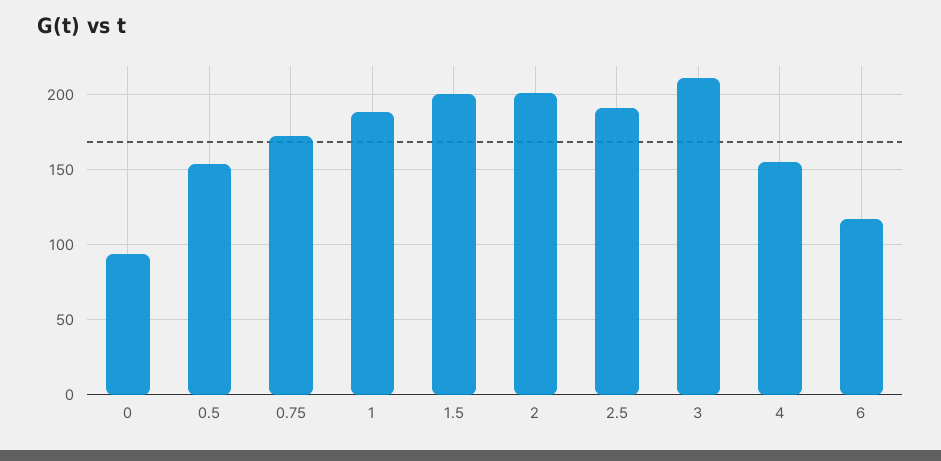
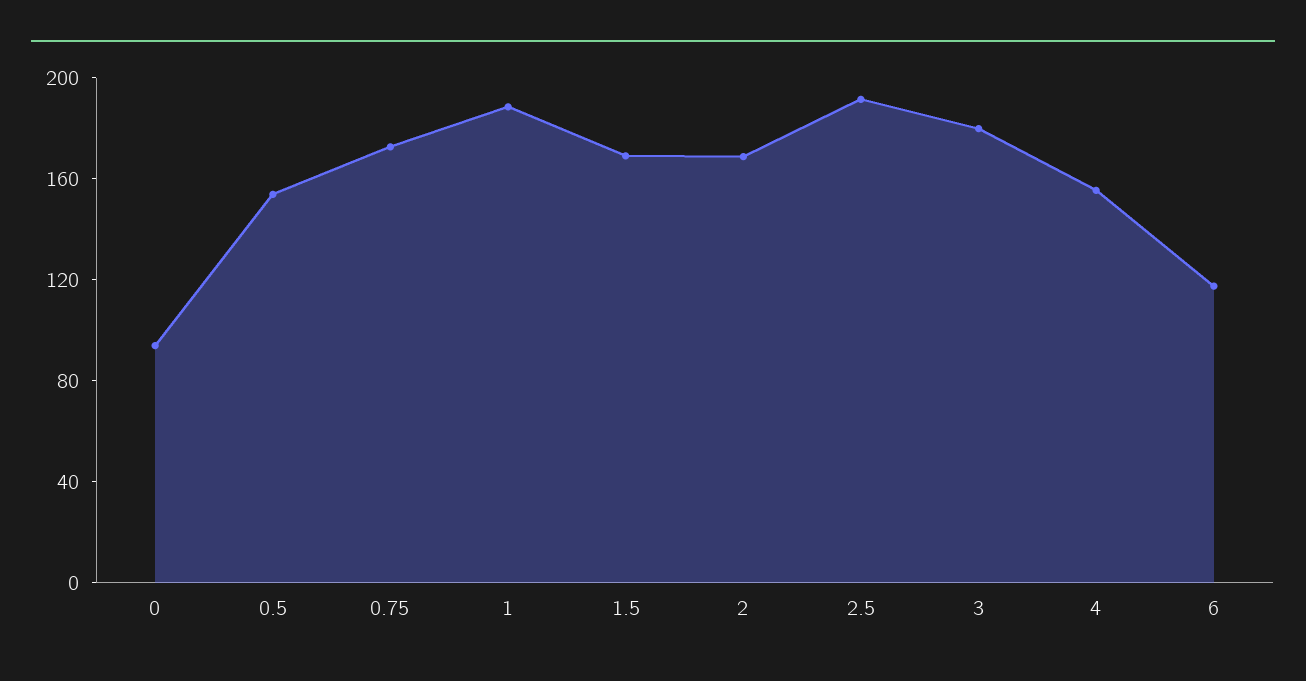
  {
    "0": 95,
    "0.5": 155,
    "0.75": 175,
    "1": 190,
-   "1.5": 200,
+   "1.5": 170,
-   "2": 200,
+   "2": 170,
    "2.5": 190,
-   "3": 210,
+   "3": 180,
    "4": 155,
    "6": 120
  }

